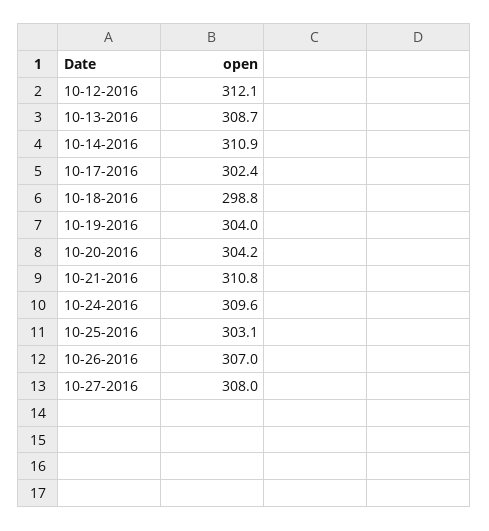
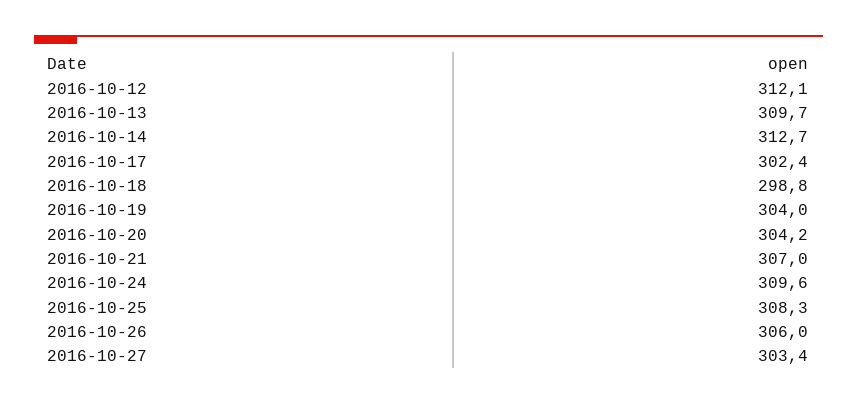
  {
    "10-12-2016": 312.1,
-   "10-13-2016": 308.7,
+   "10-13-2016": 309.7,
-   "10-14-2016": 310.9,
+   "10-14-2016": 312.7,
    "10-17-2016": 302.4,
    "10-18-2016": 298.8,
    "10-19-2016": 304,
    "10-20-2016": 304.2,
-   "10-21-2016": 310.8,
+   "10-21-2016": 307,
    "10-24-2016": 309.6,
-   "10-25-2016": 303.1,
+   "10-25-2016": 308.3,
-   "10-26-2016": 307,
+   "10-26-2016": 306,
-   "10-27-2016": 308
+   "10-27-2016": 303.4
  }

